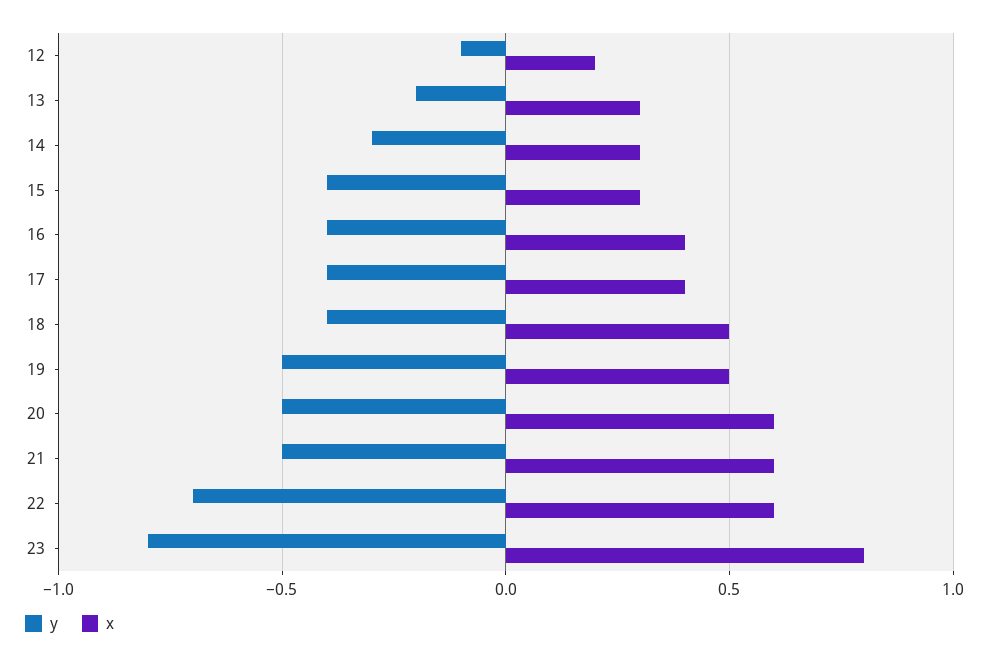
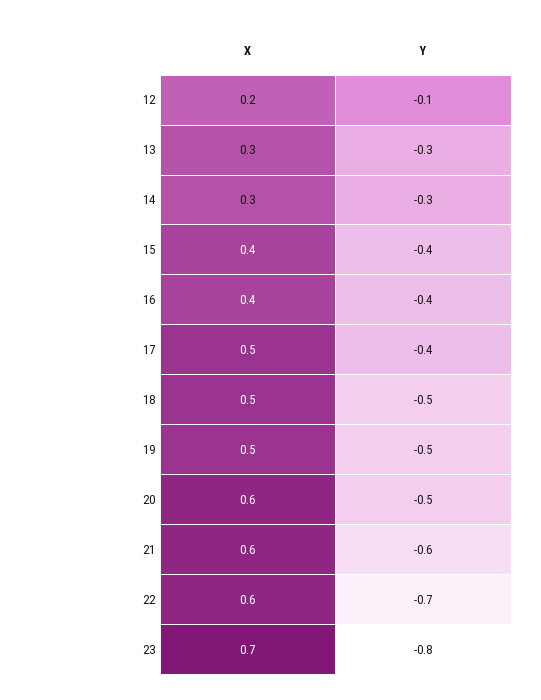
  {
    "y": {
      "12": -0.1,
-     "13": -0.2,
+     "13": -0.3,
      "14": -0.3,
      "15": -0.4,
      "16": -0.4,
      "17": -0.4,
-     "18": -0.4,
+     "18": -0.5,
      "19": -0.5,
      "20": -0.5,
-     "21": -0.5,
+     "21": -0.6,
      "22": -0.7,
      "23": -0.8
    },
    "x": {
      "12": 0.2,
      "13": 0.3,
      "14": 0.3,
-     "15": 0.3,
+     "15": 0.4,
      "16": 0.4,
-     "17": 0.4,
+     "17": 0.5,
      "18": 0.5,
      "19": 0.5,
      "20": 0.6,
      "21": 0.6,
      "22": 0.6,
-     "23": 0.8
+     "23": 0.7
    }
  }

